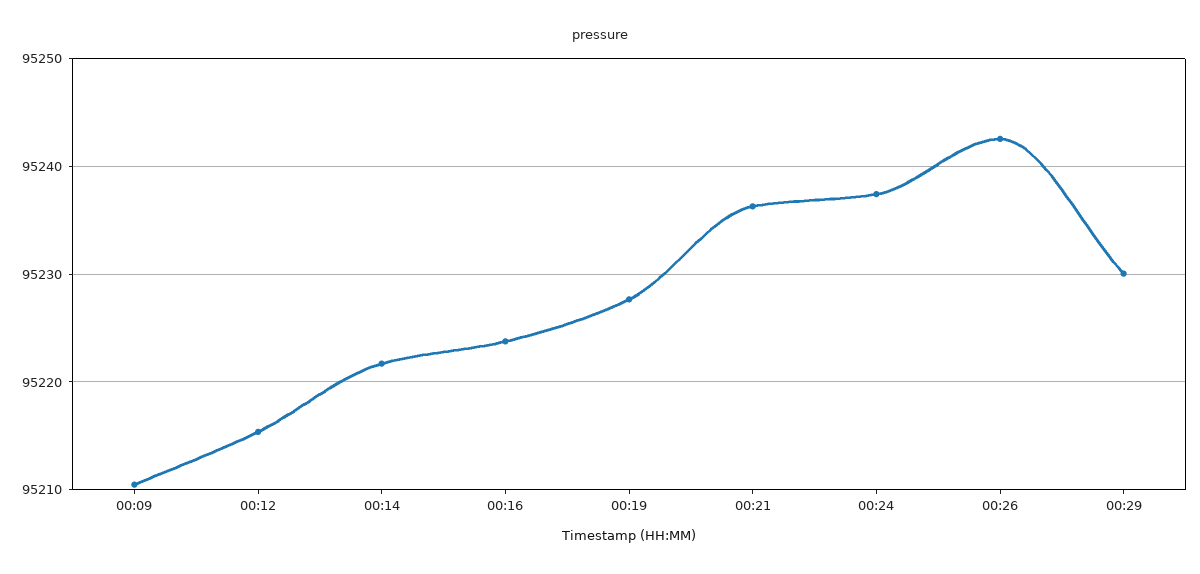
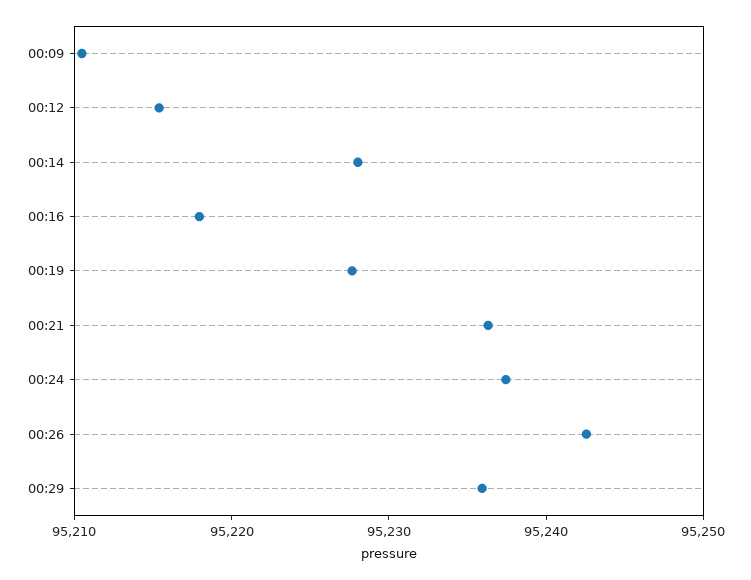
  {
    "00:09": 95210,
    "00:12": 95215,
-   "00:14": 95222,
+   "00:14": 95228,
-   "00:16": 95224,
+   "00:16": 95218,
    "00:19": 95228,
    "00:21": 95236,
    "00:24": 95237,
    "00:26": 95243,
-   "00:29": 95230
+   "00:29": 95236
  }

